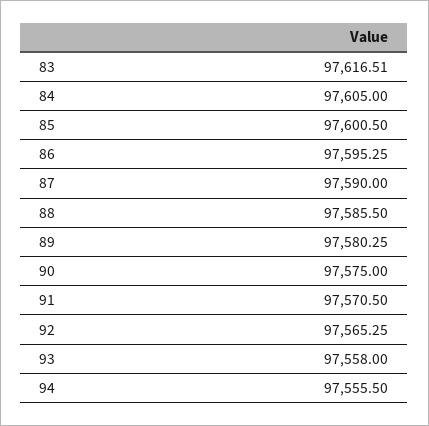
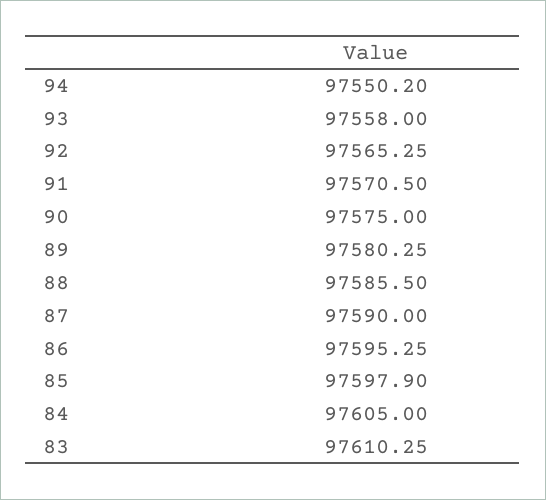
  {
-   "83": 97616.51,
+   "83": 97610.25,
    "84": 97605,
-   "85": 97600.5,
+   "85": 97597.9,
    "86": 97595.25,
    "87": 97590,
    "88": 97585.5,
    "89": 97580.25,
    "90": 97575,
    "91": 97570.5,
    "92": 97565.25,
    "93": 97558,
-   "94": 97555.5
+   "94": 97550.2
  }

